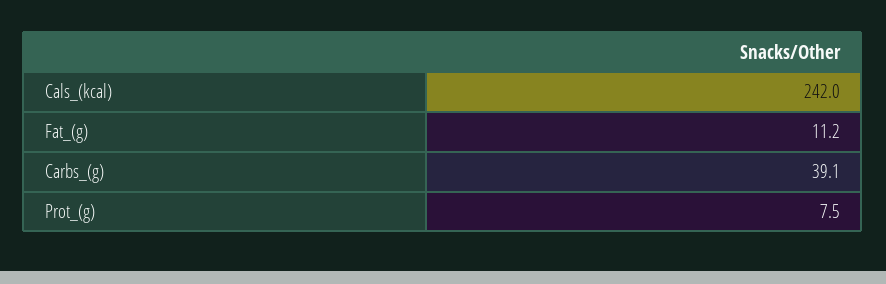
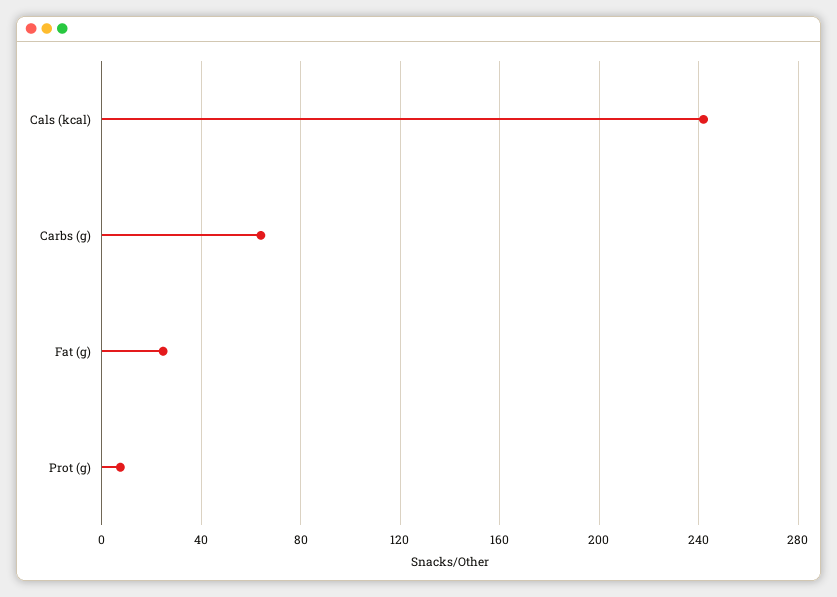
  {
    "Cals_(kcal)": 242,
-   "Fat_(g)": 11.2,
+   "Fat_(g)": 25,
-   "Carbs_(g)": 39.1,
+   "Carbs_(g)": 65,
    "Prot_(g)": 7.5
  }

